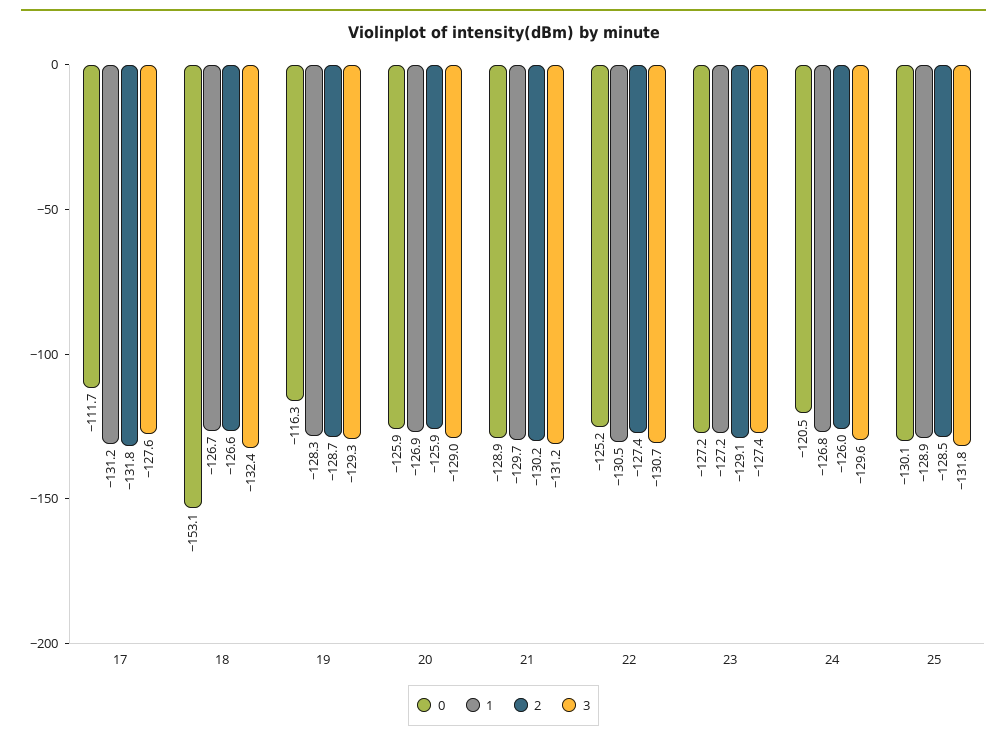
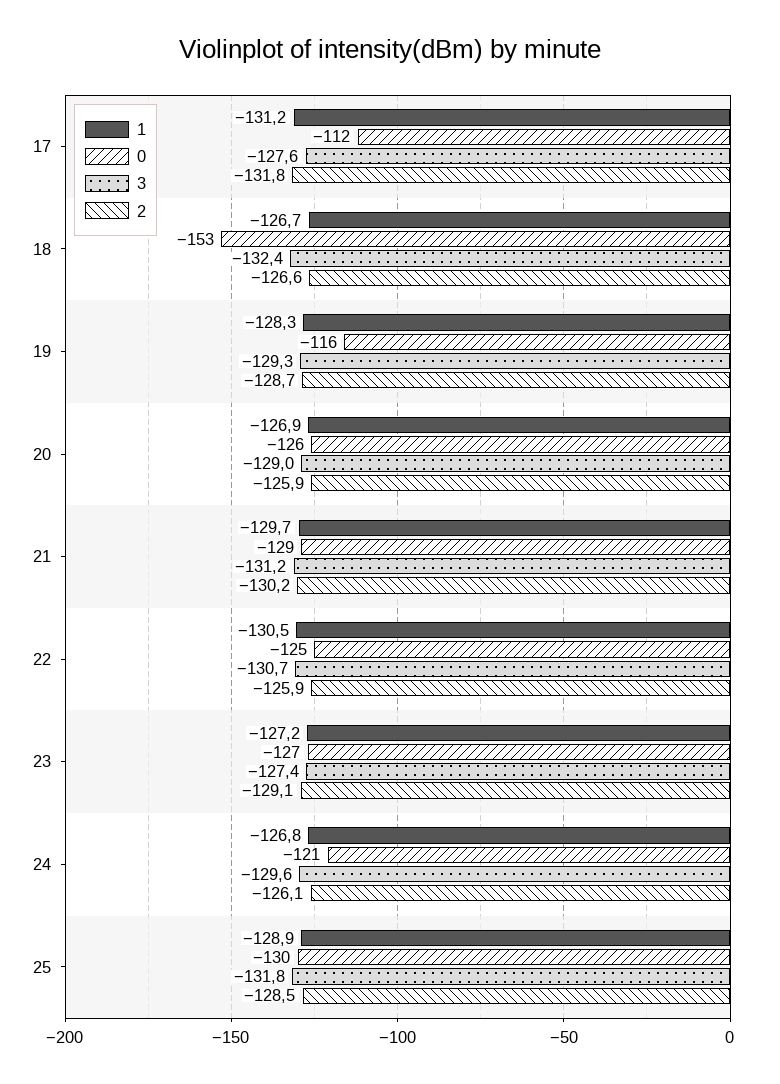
  {
    "0": {
      "17": -111.7,
      "18": -153.1,
      "19": -116.3,
      "20": -125.9,
      "21": -128.9,
      "22": -125.2,
      "23": -127.2,
      "24": -120.5,
      "25": -130.1
    },
    "1": {
      "17": -131.2,
      "18": -126.7,
      "19": -128.3,
      "20": -126.9,
      "21": -129.7,
      "22": -130.5,
      "23": -127.2,
      "24": -126.8,
      "25": -128.9
    },
    "2": {
      "17": -131.8,
      "18": -126.6,
      "19": -128.7,
      "20": -125.9,
      "21": -130.2,
-     "22": -127.4,
+     "22": -125.9,
      "23": -129.1,
-     "24": -126,
+     "24": -126.1,
      "25": -128.5
    },
    "3": {
      "17": -127.6,
      "18": -132.4,
      "19": -129.3,
      "20": -129,
      "21": -131.2,
      "22": -130.7,
      "23": -127.4,
      "24": -129.6,
      "25": -131.8
    }
  }

